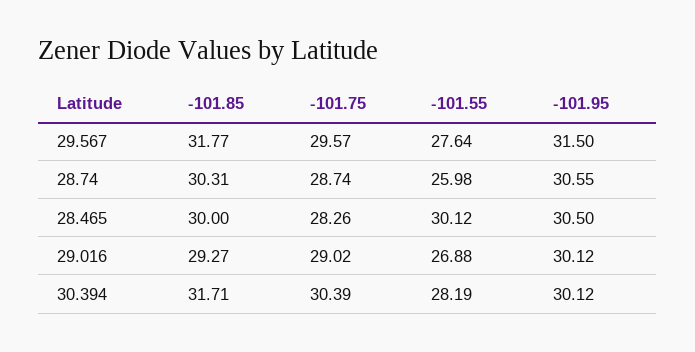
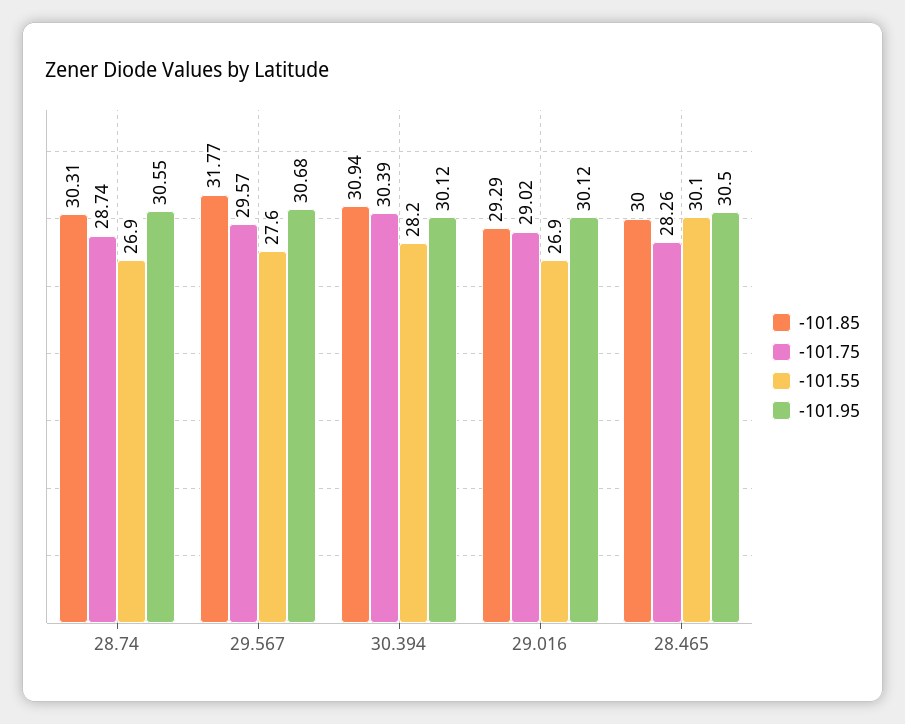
  {
    "-101.85": {
      "29.567": 31.77,
      "28.74": 30.31,
      "28.465": 30,
-     "29.016": 29.27,
+     "29.016": 29.29,
-     "30.394": 31.71
+     "30.394": 30.94
    },
    "-101.75": {
      "29.567": 29.57,
      "28.74": 28.74,
      "28.465": 28.26,
      "29.016": 29.02,
      "30.394": 30.39
    },
    "-101.55": {
      "29.567": 27.64,
-     "28.74": 25.98,
+     "28.74": 26.9,
      "28.465": 30.12,
      "29.016": 26.88,
      "30.394": 28.19
    },
    "-101.95": {
-     "29.567": 31.5,
+     "29.567": 30.68,
      "28.74": 30.55,
      "28.465": 30.5,
      "29.016": 30.12,
      "30.394": 30.12
    }
  }

